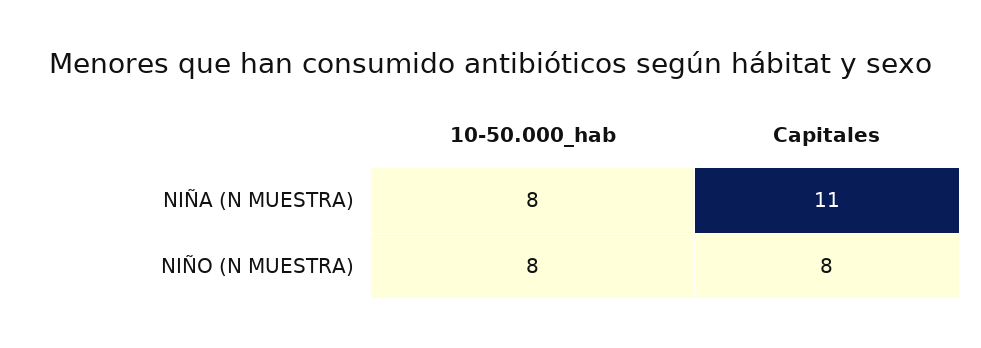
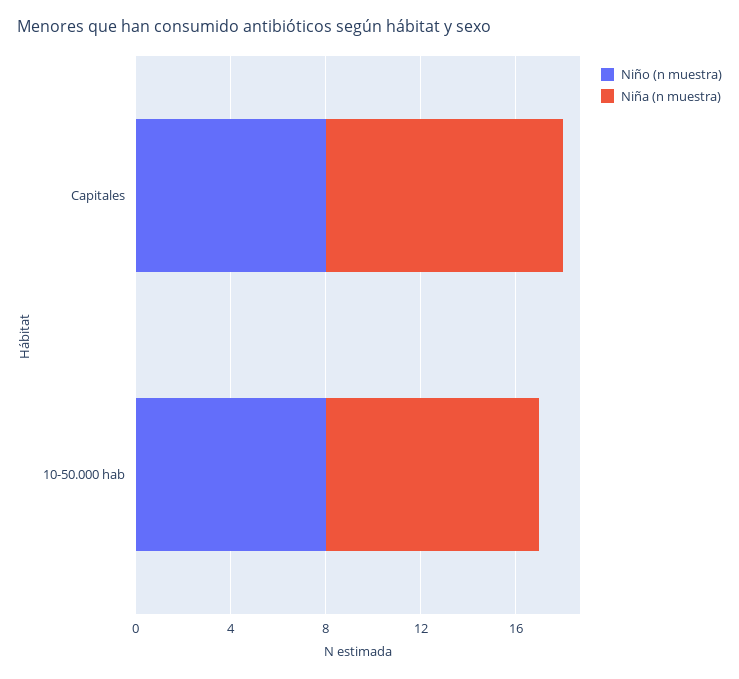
  {
    "NIÑA (N MUESTRA)": {
-     "10-50.000_hab": 8,
+     "10-50.000_hab": 9,
-     "Capitales": 11
+     "Capitales": 10
    },
    "NIÑO (N MUESTRA)": {
      "10-50.000_hab": 8,
      "Capitales": 8
    }
  }

